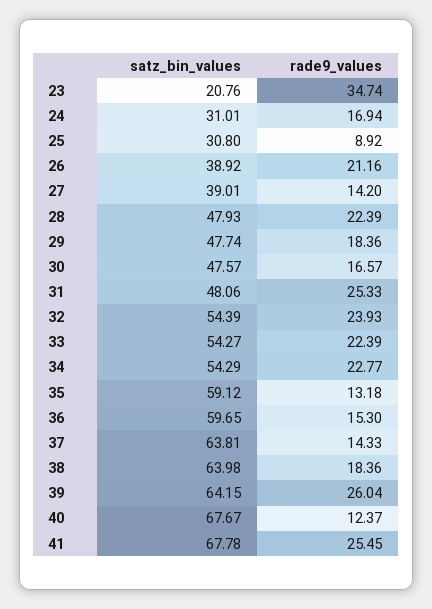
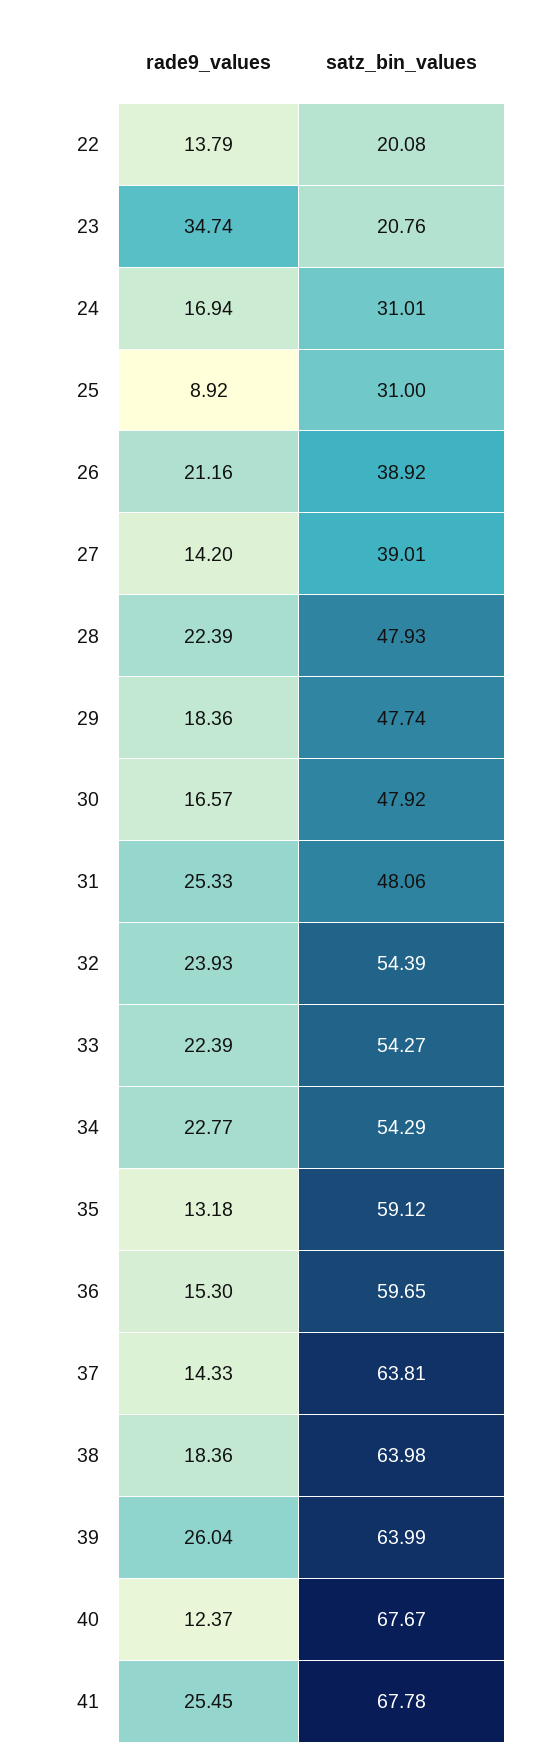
  {
    "satz_bin_values": {
      "23": 20.76,
      "24": 31.01,
-     "25": 30.8,
+     "25": 31,
      "26": 38.92,
      "27": 39.01,
      "28": 47.93,
      "29": 47.74,
-     "30": 47.57,
+     "30": 47.92,
      "31": 48.06,
      "32": 54.39,
      "33": 54.27,
      "34": 54.29,
      "35": 59.12,
      "36": 59.65,
      "37": 63.81,
      "38": 63.98,
-     "39": 64.15,
+     "39": 63.99,
      "40": 67.67,
-     "41": 67.78
+     "41": 67.78,
+     "22": 20.08
    },
    "rade9_values": {
      "23": 34.74,
      "24": 16.94,
      "25": 8.92,
      "26": 21.16,
      "27": 14.2,
      "28": 22.39,
      "29": 18.36,
      "30": 16.57,
      "31": 25.33,
      "32": 23.93,
      "33": 22.39,
      "34": 22.77,
      "35": 13.18,
      "36": 15.3,
      "37": 14.33,
      "38": 18.36,
      "39": 26.04,
      "40": 12.37,
-     "41": 25.45
+     "41": 25.45,
+     "22": 13.79
    }
  }

